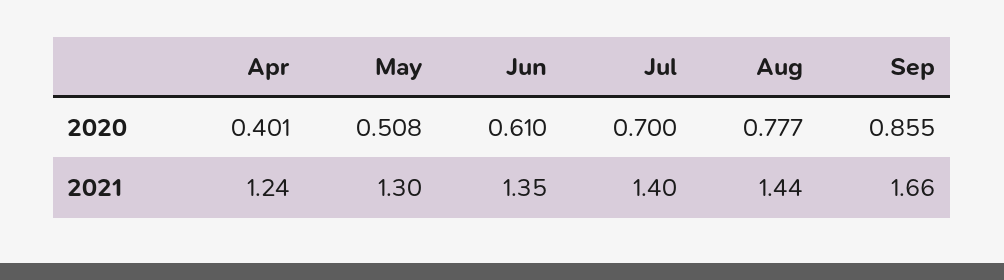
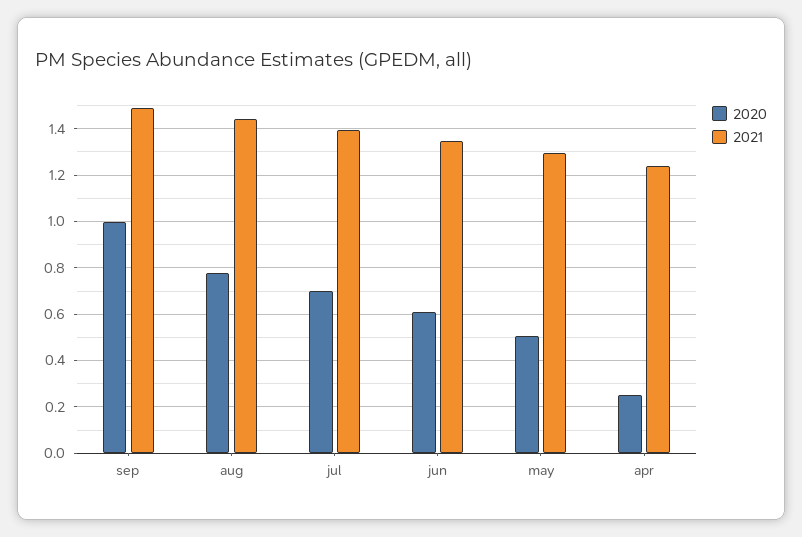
  {
    "2020": {
-     "Apr": 0.401,
+     "Apr": 0.25,
      "May": 0.508,
      "Jun": 0.61,
      "Jul": 0.7,
      "Aug": 0.777,
-     "Sep": 0.855
+     "Sep": 1
    },
    "2021": {
      "Apr": 1.24,
      "May": 1.3,
      "Jun": 1.35,
      "Jul": 1.4,
      "Aug": 1.44,
-     "Sep": 1.66
+     "Sep": 1.5
    }
  }

